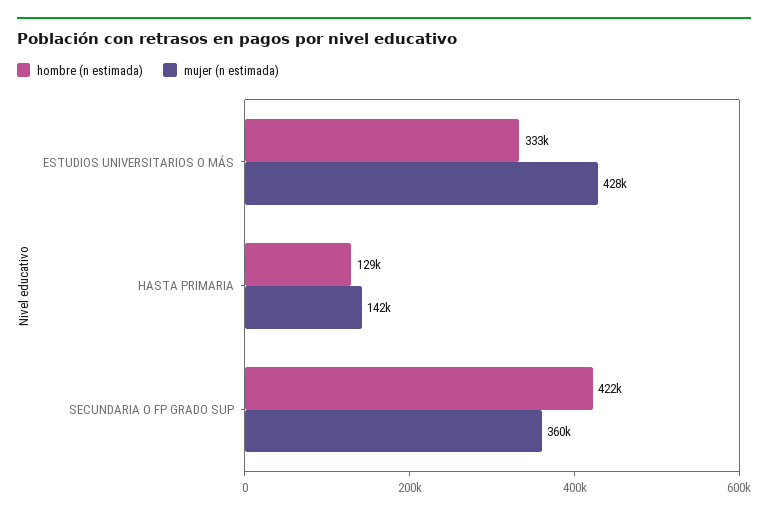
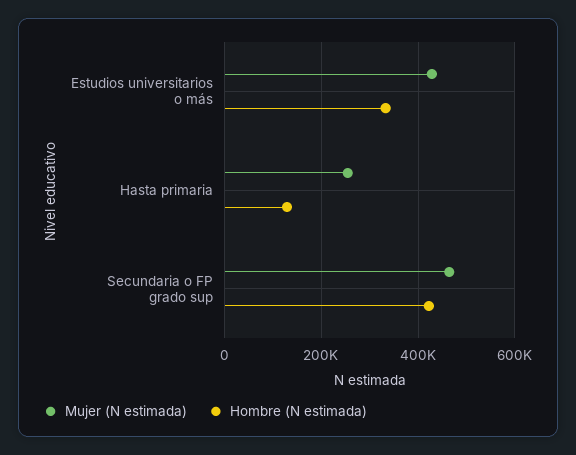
  {
    "hombre (n estimada)": {
      "ESTUDIOS UNIVERSITARIOS O MÁS": 333000,
      "HASTA PRIMARIA": 129000,
      "SECUNDARIA O FP GRADO SUP": 422000
    },
    "mujer (n estimada)": {
      "ESTUDIOS UNIVERSITARIOS O MÁS": 428000,
-     "HASTA PRIMARIA": 142000,
+     "HASTA PRIMARIA": 260000,
-     "SECUNDARIA O FP GRADO SUP": 360000
+     "SECUNDARIA O FP GRADO SUP": 460000
    }
  }

